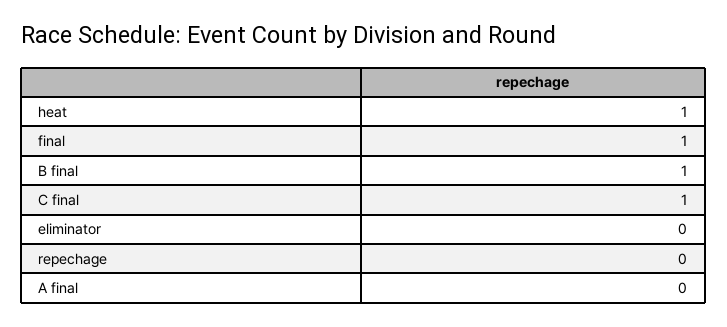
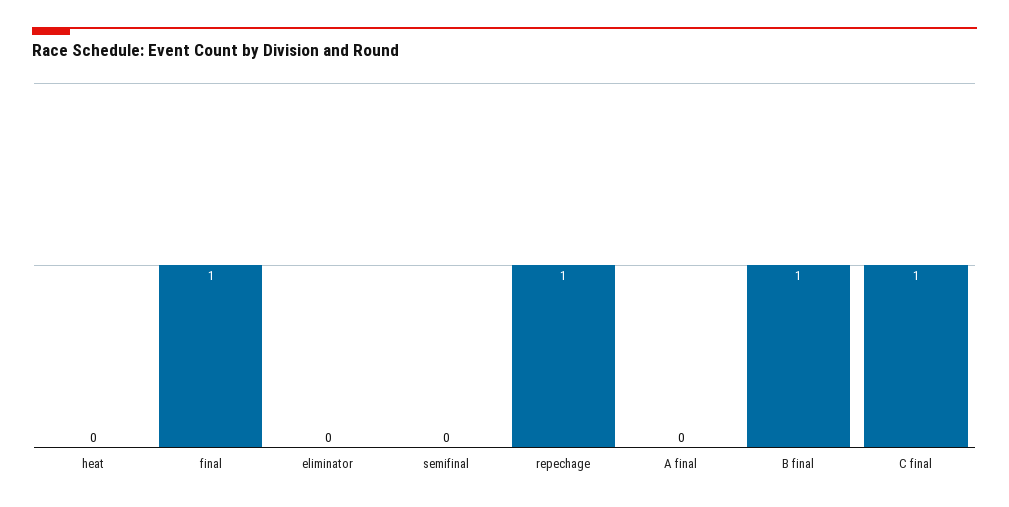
  {
-   "heat": 1,
+   "heat": 0,
    "final": 1,
    "B final": 1,
    "C final": 1,
    "eliminator": 0,
-   "repechage": 0,
+   "repechage": 1,
-   "A final": 0
+   "A final": 0,
+   "semifinal": 0
  }

